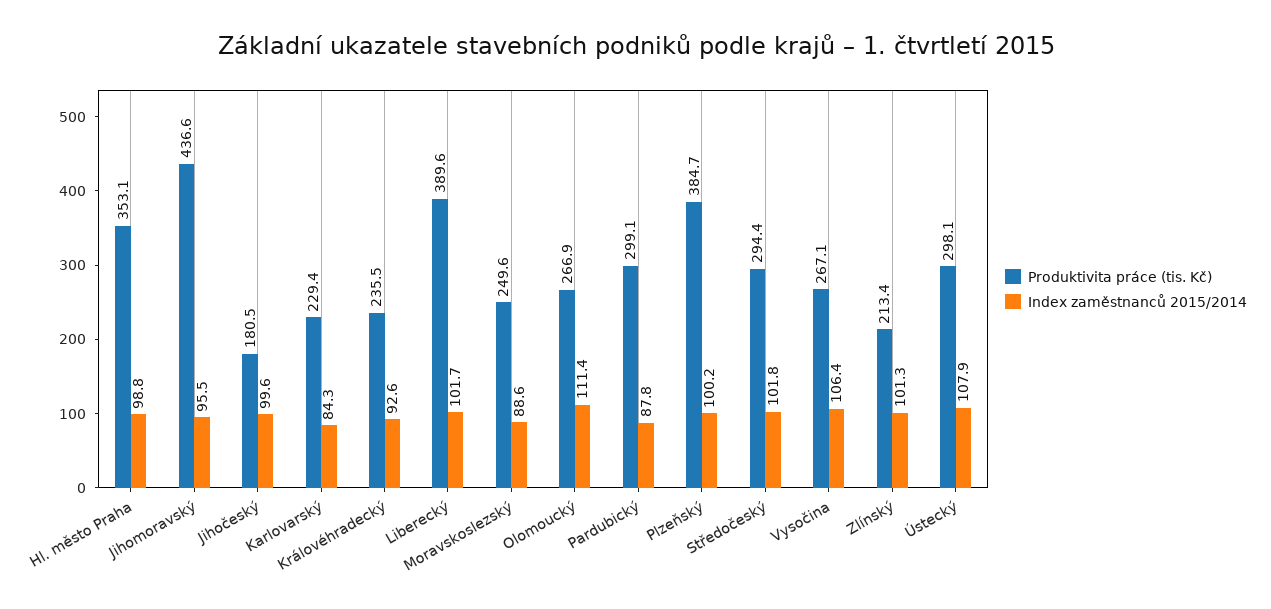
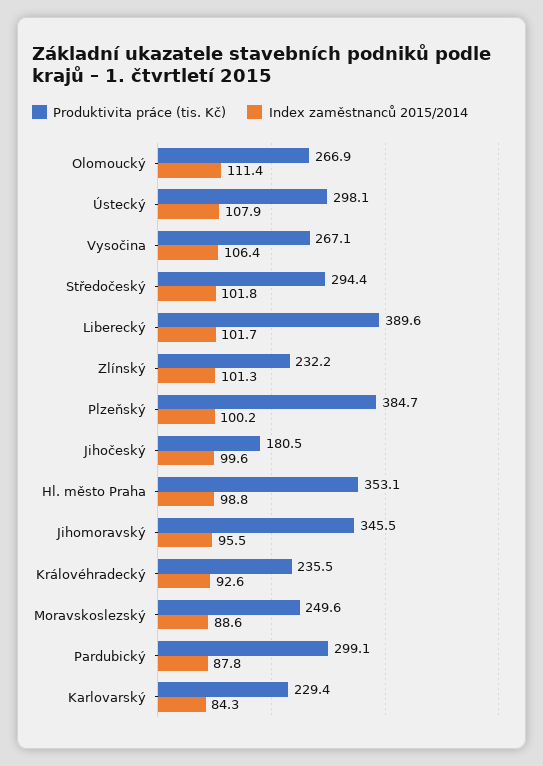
  {
    "Produktivita práce (tis. Kč)": {
      "Hl. město Praha": 353.1,
-     "Jihomoravský": 436.6,
+     "Jihomoravský": 345.5,
      "Jihočeský": 180.5,
      "Karlovarský": 229.4,
      "Královéhradecký": 235.5,
      "Liberecký": 389.6,
      "Moravskoslezský": 249.6,
      "Olomoucký": 266.9,
      "Pardubický": 299.1,
      "Plzeňský": 384.7,
      "Středočeský": 294.4,
      "Vysočina": 267.1,
-     "Zlínský": 213.4,
+     "Zlínský": 232.2,
      "Ústecký": 298.1
    },
    "Index zaměstnanců 2015/2014": {
      "Hl. město Praha": 98.8,
      "Jihomoravský": 95.5,
      "Jihočeský": 99.6,
      "Karlovarský": 84.3,
      "Královéhradecký": 92.6,
      "Liberecký": 101.7,
      "Moravskoslezský": 88.6,
      "Olomoucký": 111.4,
      "Pardubický": 87.8,
      "Plzeňský": 100.2,
      "Středočeský": 101.8,
      "Vysočina": 106.4,
      "Zlínský": 101.3,
      "Ústecký": 107.9
    }
  }

